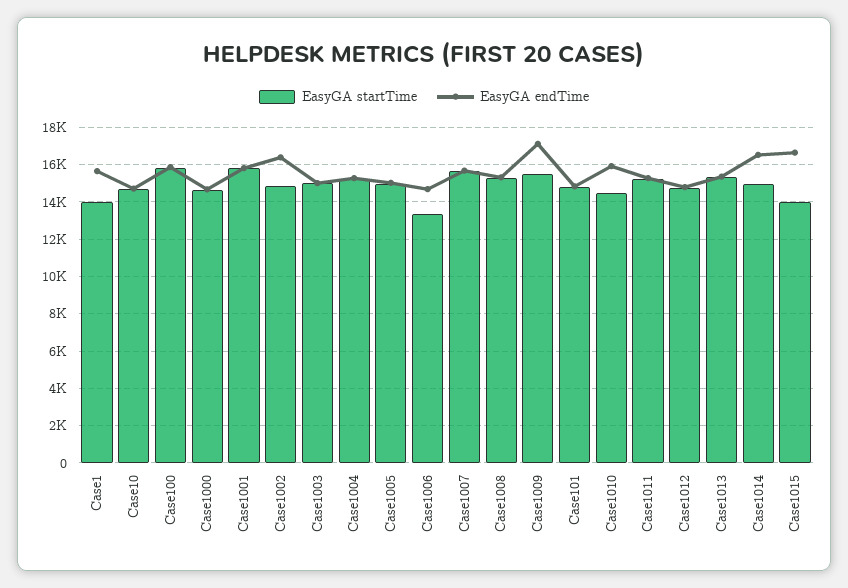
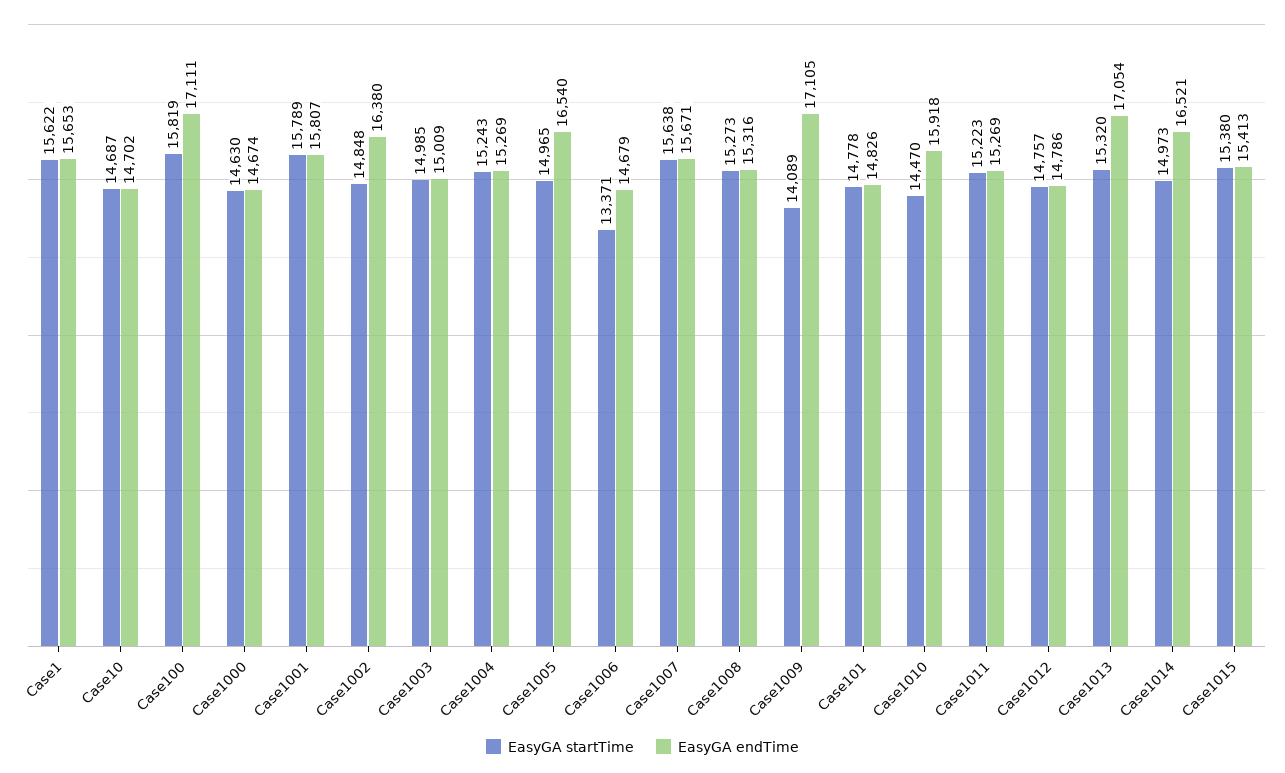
  {
    "EasyGA startTime": {
-     "Case1": 14000,
+     "Case1": 15622,
      "Case10": 14687,
      "Case100": 15819,
      "Case1000": 14630,
      "Case1001": 15789,
      "Case1002": 14848,
      "Case1003": 14985,
      "Case1004": 15243,
      "Case1005": 14965,
      "Case1006": 13371,
      "Case1007": 15638,
      "Case1008": 15273,
-     "Case1009": 15500,
+     "Case1009": 14089,
      "Case101": 14778,
      "Case1010": 14470,
      "Case1011": 15223,
      "Case1012": 14757,
      "Case1013": 15320,
      "Case1014": 14973,
-     "Case1015": 14000
+     "Case1015": 15380
    },
    "EasyGA endTime": {
      "Case1": 15653,
      "Case10": 14702,
-     "Case100": 16000,
+     "Case100": 17111,
      "Case1000": 14674,
      "Case1001": 15807,
      "Case1002": 16380,
      "Case1003": 15009,
      "Case1004": 15269,
-     "Case1005": 15000,
+     "Case1005": 16540,
      "Case1006": 14679,
      "Case1007": 15671,
      "Case1008": 15316,
      "Case1009": 17105,
      "Case101": 14826,
      "Case1010": 15918,
      "Case1011": 15269,
      "Case1012": 14786,
-     "Case1013": 15500,
+     "Case1013": 17054,
      "Case1014": 16521,
-     "Case1015": 16500
+     "Case1015": 15413
    }
  }

